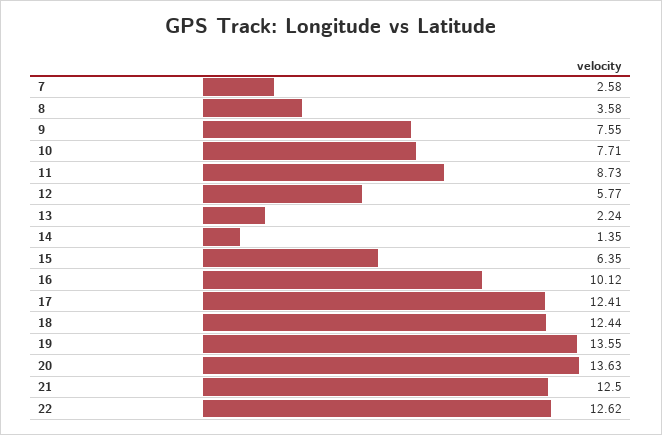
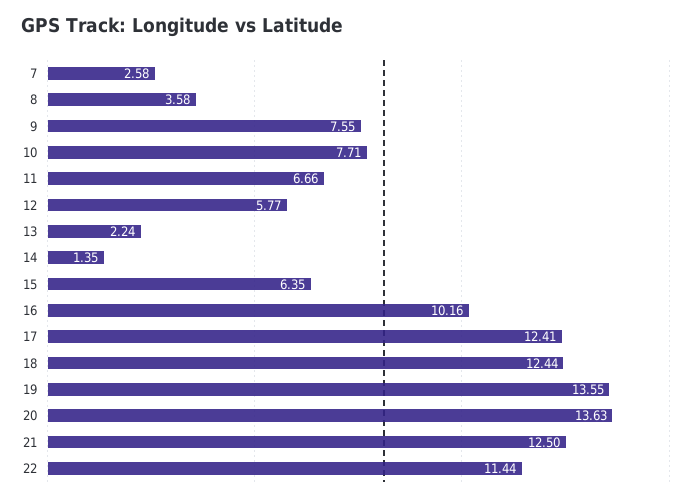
  {
    "7": 2.58,
    "8": 3.58,
    "9": 7.55,
    "10": 7.71,
-   "11": 8.73,
+   "11": 6.66,
    "12": 5.77,
    "13": 2.24,
    "14": 1.35,
    "15": 6.35,
-   "16": 10.12,
+   "16": 10.16,
    "17": 12.41,
    "18": 12.44,
    "19": 13.55,
    "20": 13.63,
    "21": 12.5,
-   "22": 12.62
+   "22": 11.44
  }

